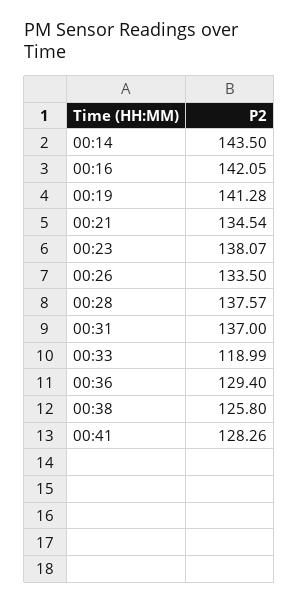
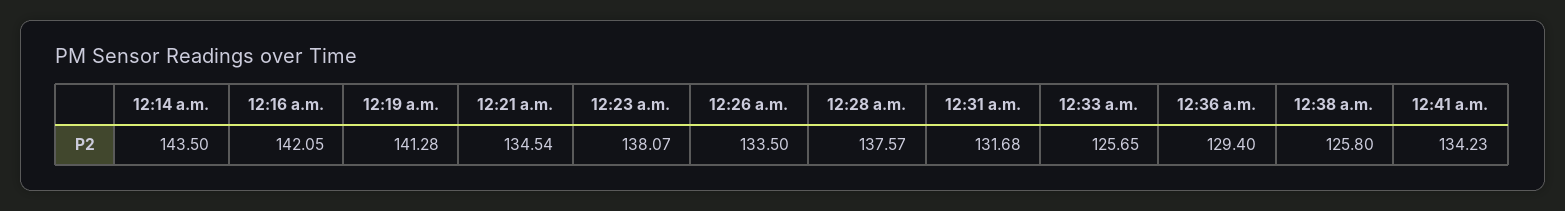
  {
    "00:14": 143.5,
    "00:16": 142.05,
    "00:19": 141.28,
    "00:21": 134.54,
    "00:23": 138.07,
    "00:26": 133.5,
    "00:28": 137.57,
-   "00:31": 137,
+   "00:31": 131.68,
-   "00:33": 118.99,
+   "00:33": 125.65,
    "00:36": 129.4,
    "00:38": 125.8,
-   "00:41": 128.26
+   "00:41": 134.23
  }

